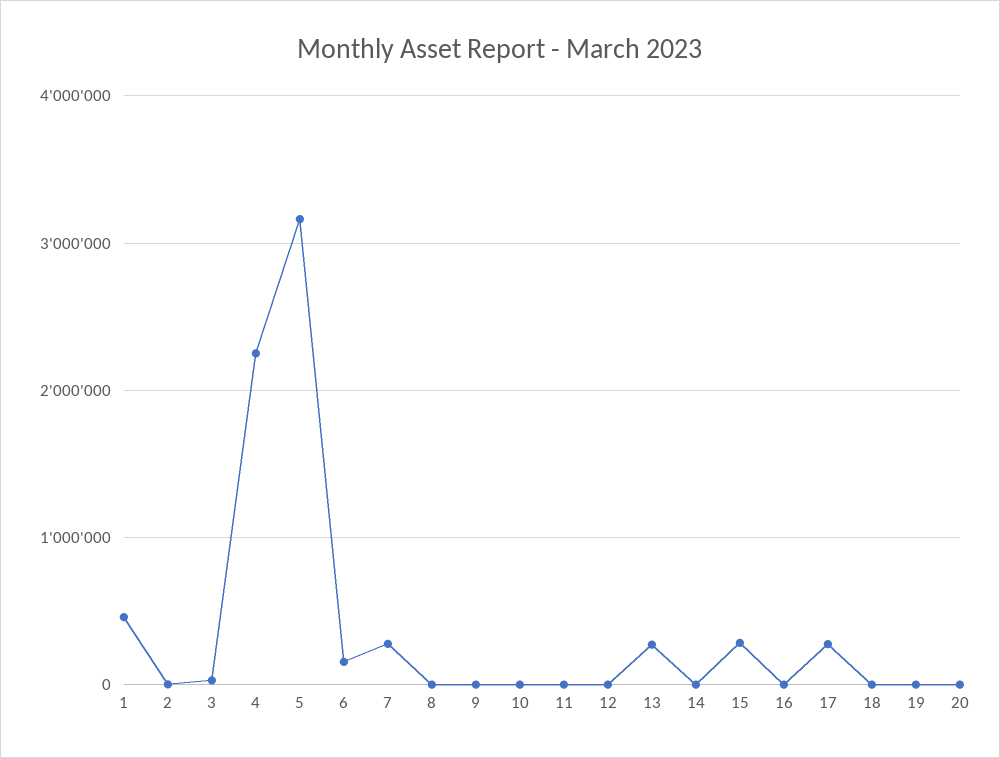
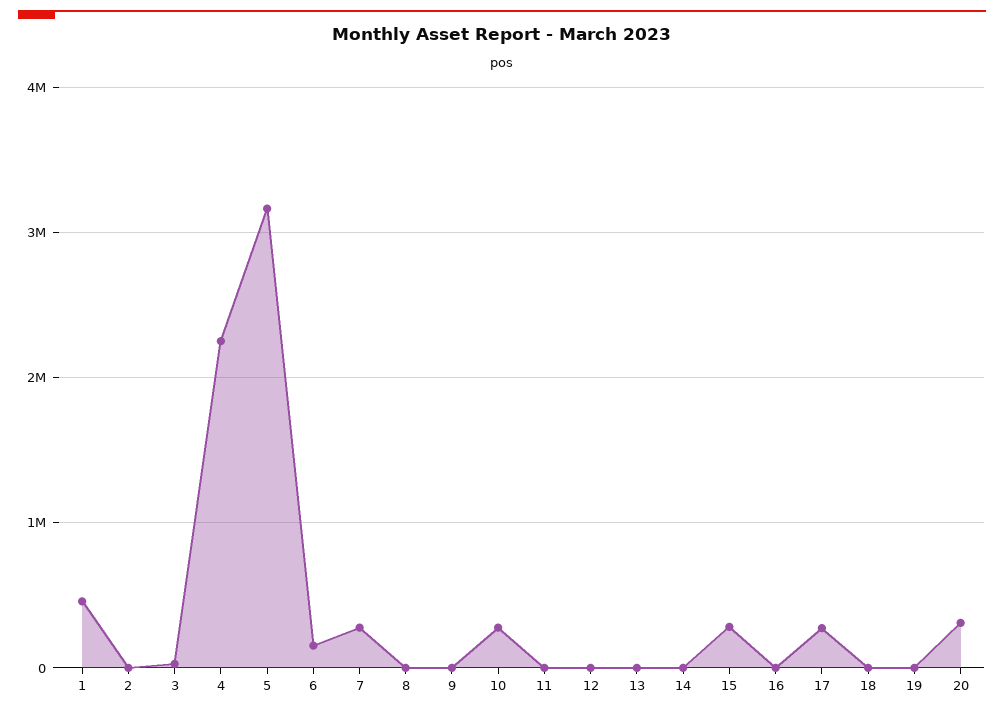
  {
    "1": 500000,
    "2": 0,
    "3": 0,
    "4": 2300000,
    "5": 3200000,
    "6": 200000,
    "7": 300000,
    "8": 0,
    "9": 0,
-   "10": 0,
+   "10": 300000,
    "11": 0,
    "12": 0,
-   "13": 300000,
+   "13": 0,
    "14": 0,
    "15": 300000,
    "16": 0,
    "17": 300000,
    "18": 0,
    "19": 0,
-   "20": 0
+   "20": 300000
  }

